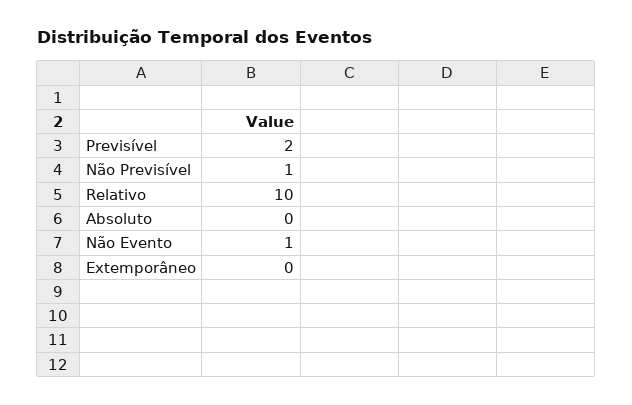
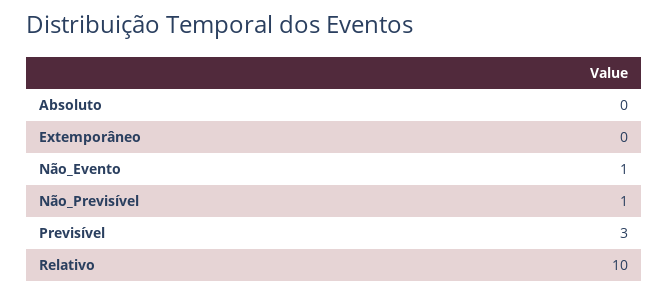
  {
-   "Previsível": 2,
+   "Previsível": 3,
    "Não Previsível": 1,
    "Relativo": 10,
    "Absoluto": 0,
    "Não Evento": 1,
    "Extemporâneo": 0
  }

